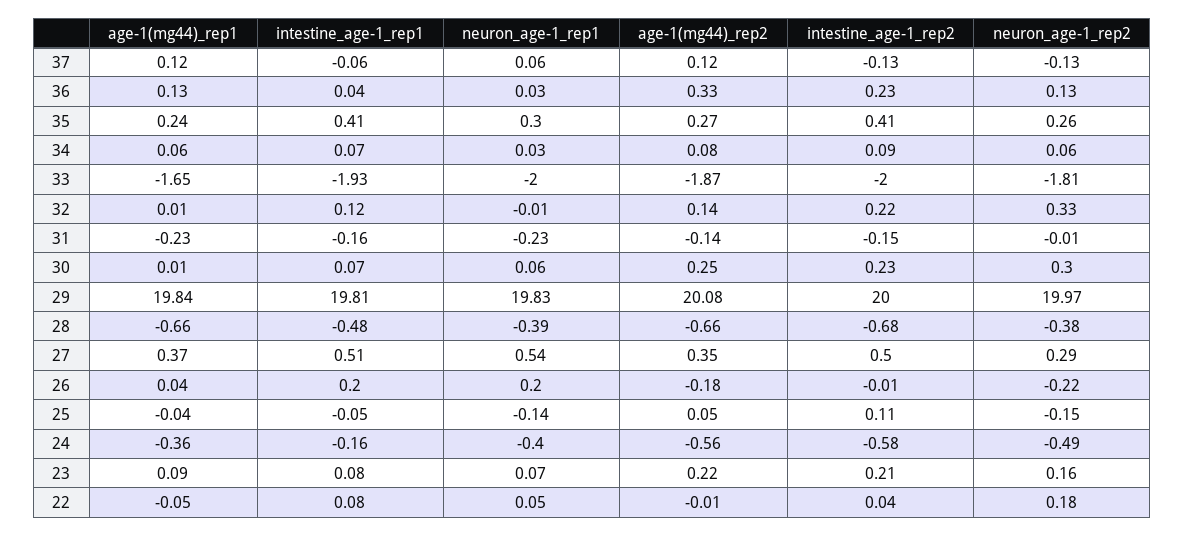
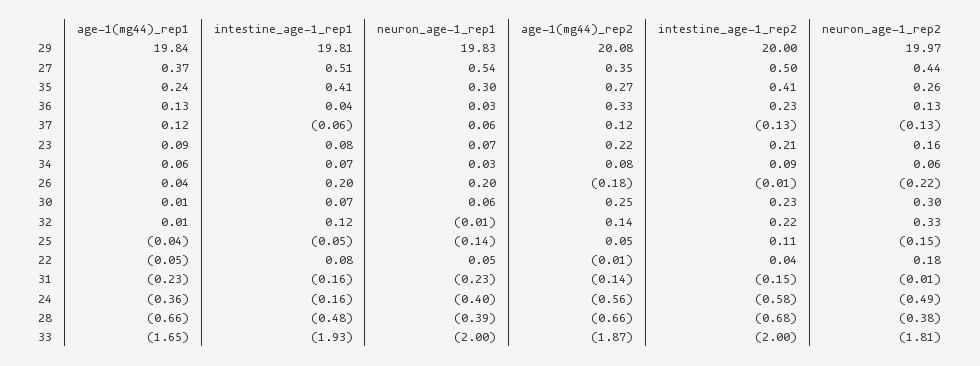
  {
    "age-1(mg44)_rep1": {
      "37": 0.12,
      "36": 0.13,
      "35": 0.24,
      "34": 0.06,
      "33": -1.65,
      "32": 0.01,
      "31": -0.23,
      "30": 0.01,
      "29": 19.84,
      "28": -0.66,
      "27": 0.37,
      "26": 0.04,
      "25": -0.04,
      "24": -0.36,
      "23": 0.09,
      "22": -0.05
    },
    "intestine_age-1_rep1": {
      "37": -0.06,
      "36": 0.04,
      "35": 0.41,
      "34": 0.07,
      "33": -1.93,
      "32": 0.12,
      "31": -0.16,
      "30": 0.07,
      "29": 19.81,
      "28": -0.48,
      "27": 0.51,
      "26": 0.2,
      "25": -0.05,
      "24": -0.16,
      "23": 0.08,
      "22": 0.08
    },
    "neuron_age-1_rep1": {
      "37": 0.06,
      "36": 0.03,
      "35": 0.3,
      "34": 0.03,
      "33": -2,
      "32": -0.01,
      "31": -0.23,
      "30": 0.06,
      "29": 19.83,
      "28": -0.39,
      "27": 0.54,
      "26": 0.2,
      "25": -0.14,
      "24": -0.4,
      "23": 0.07,
      "22": 0.05
    },
    "age-1(mg44)_rep2": {
      "37": 0.12,
      "36": 0.33,
      "35": 0.27,
      "34": 0.08,
      "33": -1.87,
      "32": 0.14,
      "31": -0.14,
      "30": 0.25,
      "29": 20.08,
      "28": -0.66,
      "27": 0.35,
      "26": -0.18,
      "25": 0.05,
      "24": -0.56,
      "23": 0.22,
      "22": -0.01
    },
    "intestine_age-1_rep2": {
      "37": -0.13,
      "36": 0.23,
      "35": 0.41,
      "34": 0.09,
      "33": -2,
      "32": 0.22,
      "31": -0.15,
      "30": 0.23,
      "29": 20,
      "28": -0.68,
      "27": 0.5,
      "26": -0.01,
      "25": 0.11,
      "24": -0.58,
      "23": 0.21,
      "22": 0.04
    },
    "neuron_age-1_rep2": {
      "37": -0.13,
      "36": 0.13,
      "35": 0.26,
      "34": 0.06,
      "33": -1.81,
      "32": 0.33,
      "31": -0.01,
      "30": 0.3,
      "29": 19.97,
      "28": -0.38,
-     "27": 0.29,
+     "27": 0.44,
      "26": -0.22,
      "25": -0.15,
      "24": -0.49,
      "23": 0.16,
      "22": 0.18
    }
  }

